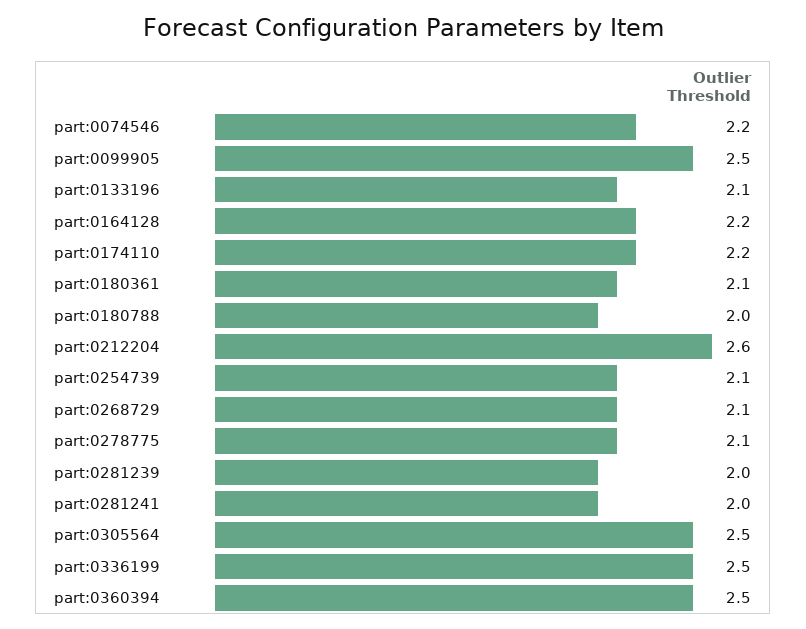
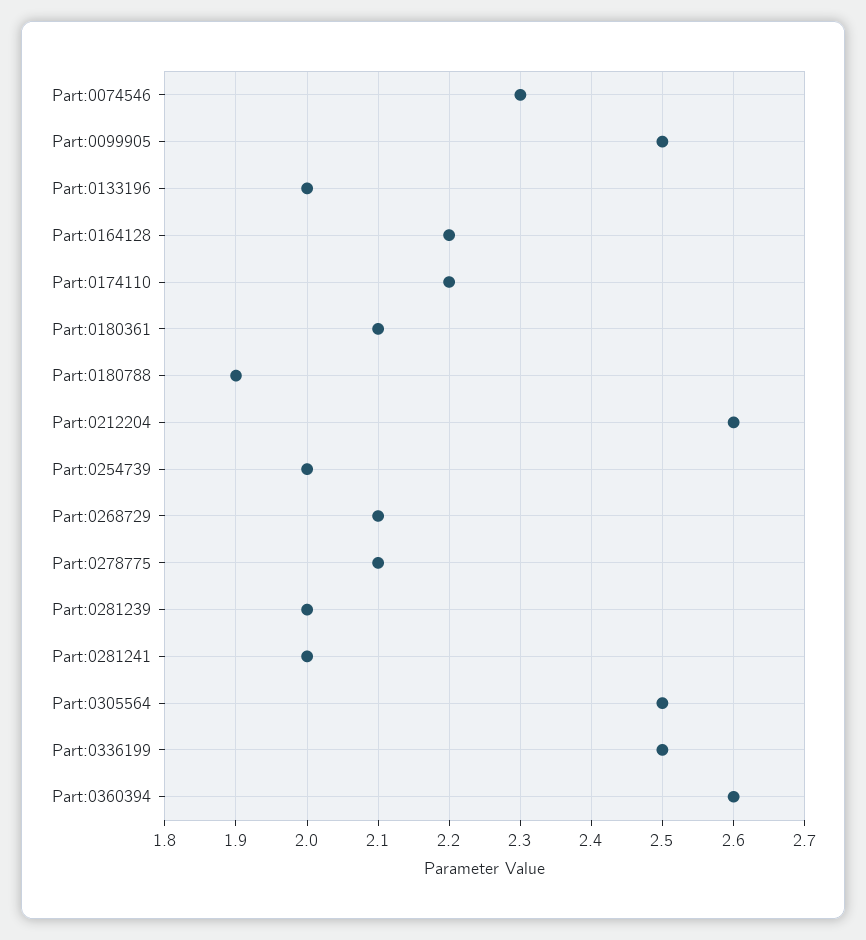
  {
-   "part:0074546": 2.2,
+   "part:0074546": 2.3,
    "part:0099905": 2.5,
-   "part:0133196": 2.1,
+   "part:0133196": 2,
    "part:0164128": 2.2,
    "part:0174110": 2.2,
    "part:0180361": 2.1,
-   "part:0180788": 2,
+   "part:0180788": 1.9,
    "part:0212204": 2.6,
-   "part:0254739": 2.1,
+   "part:0254739": 2,
    "part:0268729": 2.1,
    "part:0278775": 2.1,
    "part:0281239": 2,
    "part:0281241": 2,
    "part:0305564": 2.5,
    "part:0336199": 2.5,
-   "part:0360394": 2.5
+   "part:0360394": 2.6
  }

